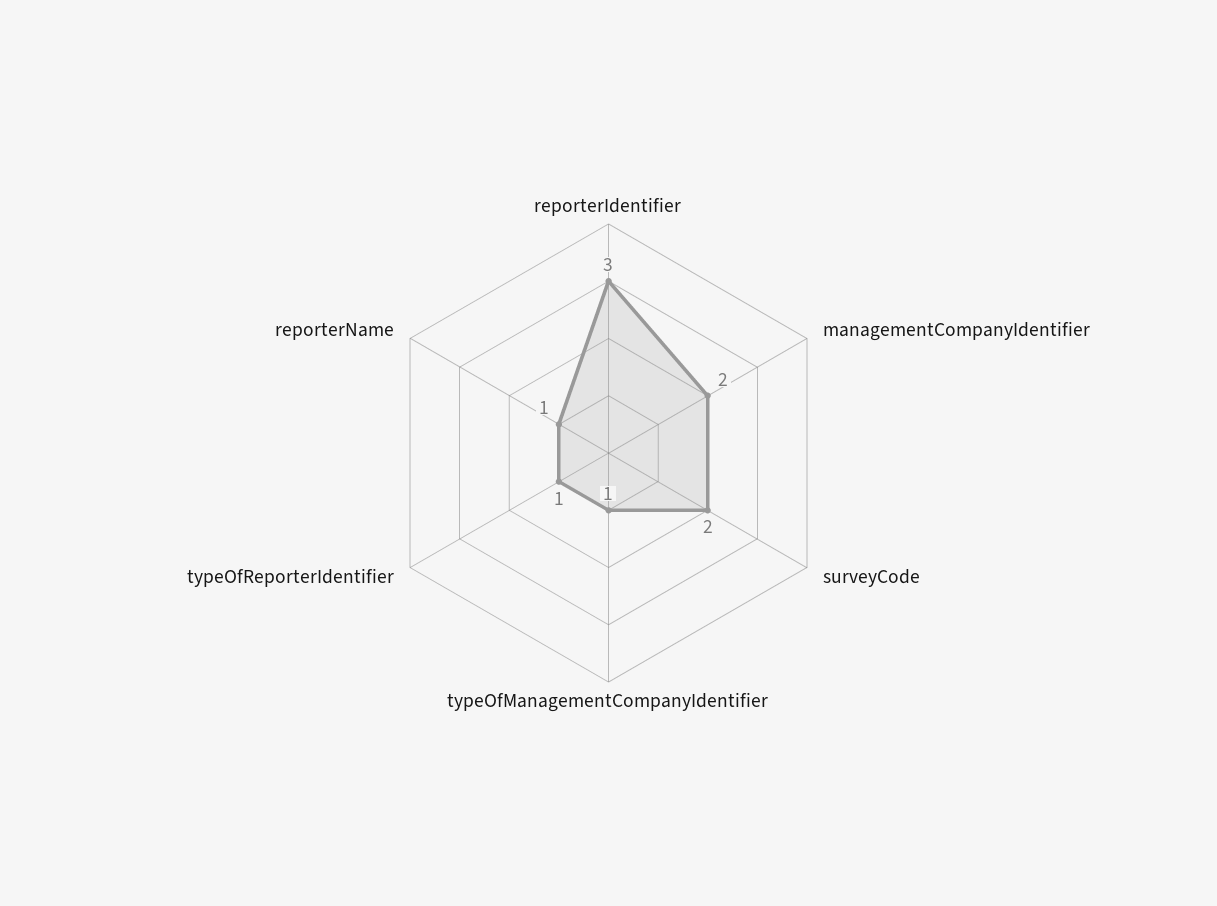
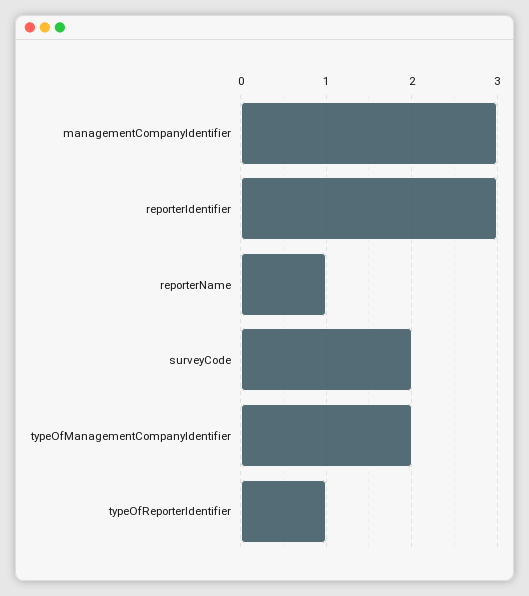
  {
    "reporterIdentifier": 3,
-   "managementCompanyIdentifier": 2,
+   "managementCompanyIdentifier": 3,
    "surveyCode": 2,
-   "typeOfManagementCompanyIdentifier": 1,
+   "typeOfManagementCompanyIdentifier": 2,
    "typeOfReporterIdentifier": 1,
    "reporterName": 1
  }

